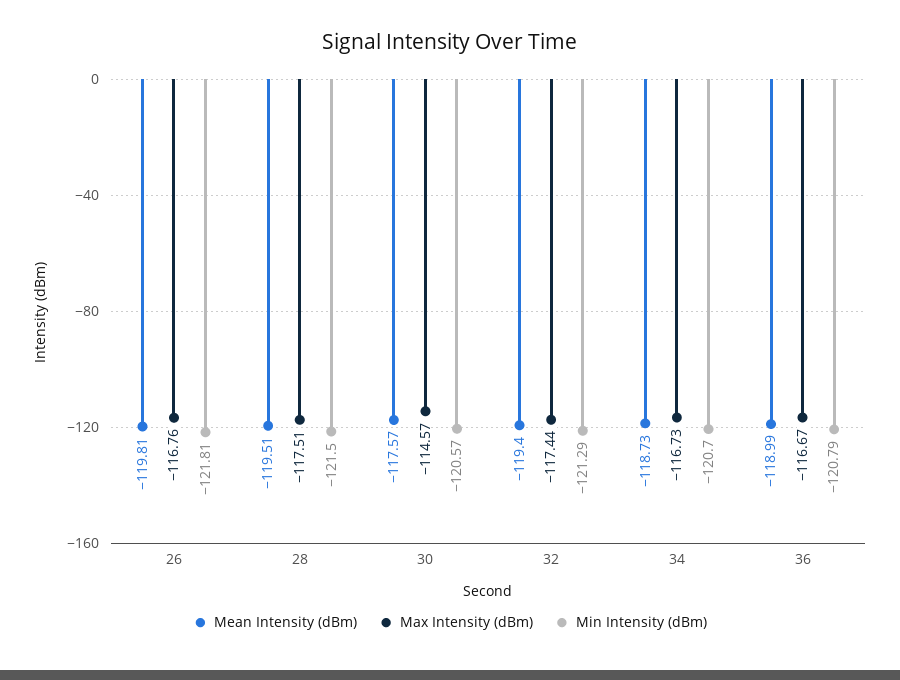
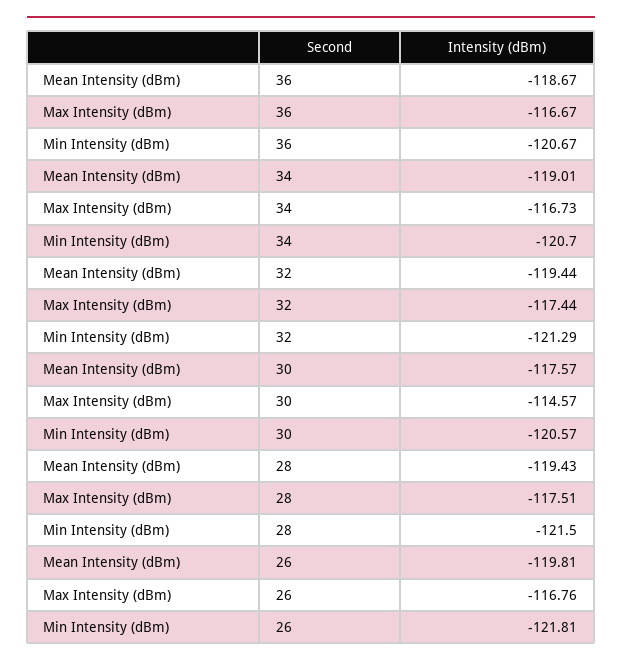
  {
    "Mean Intensity (dBm)": {
      "26": -119.81,
-     "28": -119.51,
+     "28": -119.43,
      "30": -117.57,
-     "32": -119.4,
+     "32": -119.44,
-     "34": -118.73,
+     "34": -119.01,
-     "36": -118.99
+     "36": -118.67
    },
    "Max Intensity (dBm)": {
      "26": -116.76,
      "28": -117.51,
      "30": -114.57,
      "32": -117.44,
      "34": -116.73,
      "36": -116.67
    },
    "Min Intensity (dBm)": {
      "26": -121.81,
      "28": -121.5,
      "30": -120.57,
      "32": -121.29,
      "34": -120.7,
-     "36": -120.79
+     "36": -120.67
    }
  }

